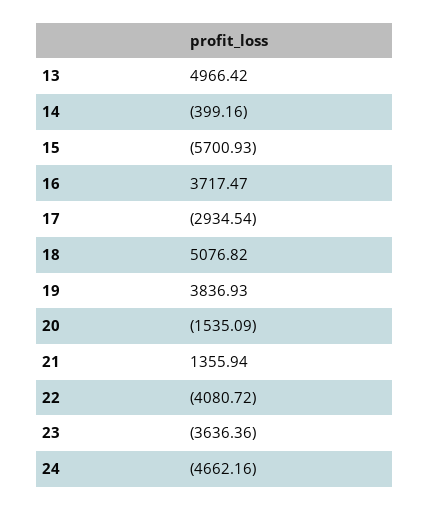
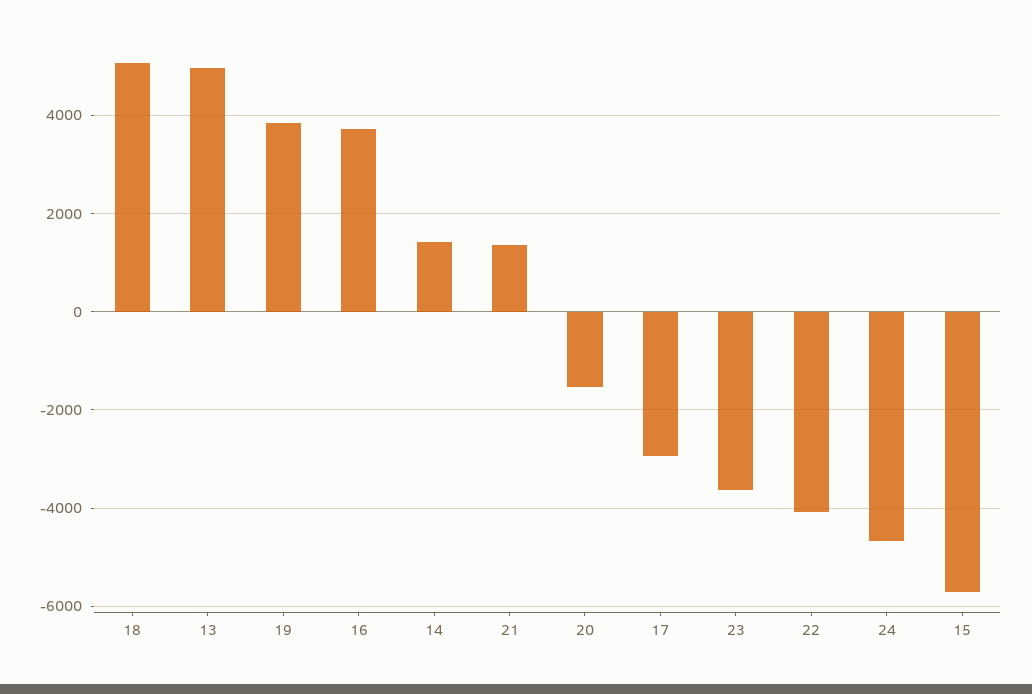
  {
    "13": 4966.42,
-   "14": -399.16,
+   "14": 1400,
    "15": -5700.93,
    "16": 3717.47,
    "17": -2934.54,
    "18": 5076.82,
    "19": 3836.93,
    "20": -1535.09,
    "21": 1355.94,
    "22": -4080.72,
    "23": -3636.36,
    "24": -4662.16
  }

